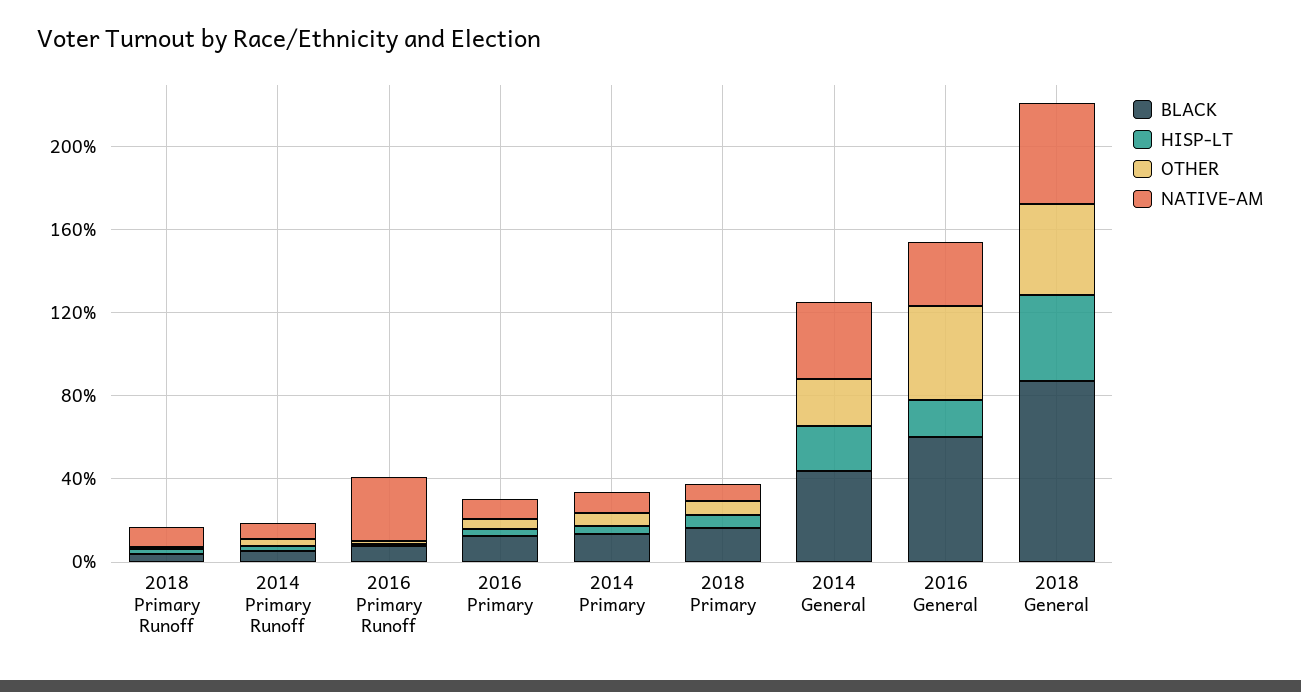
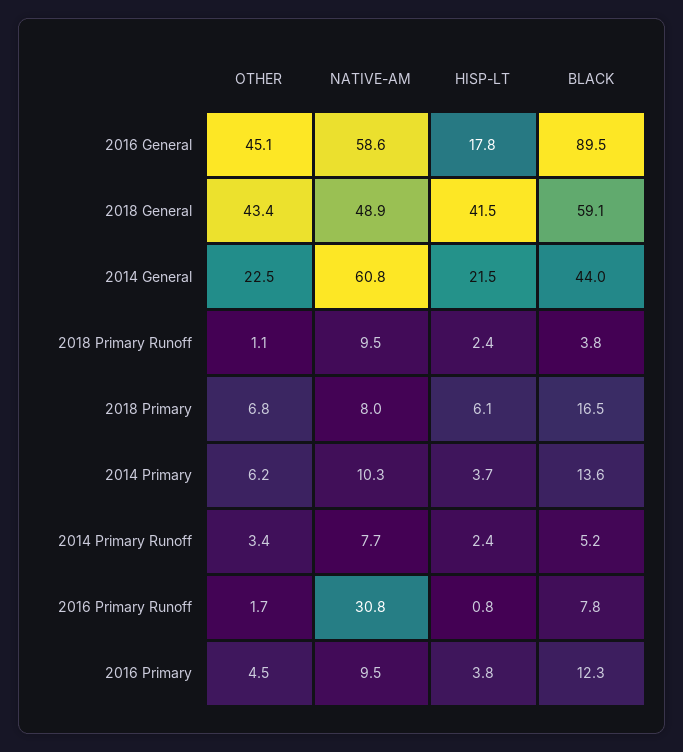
  {
    "BLACK": {
      "2018 Primary Runoff": 3.8,
      "2014 Primary Runoff": 5.2,
      "2016 Primary Runoff": 7.8,
      "2016 Primary": 12.3,
      "2014 Primary": 13.6,
      "2018 Primary": 16.5,
      "2014 General": 44,
-     "2016 General": 60,
+     "2016 General": 89.5,
-     "2018 General": 90
+     "2018 General": 59.1
    },
    "HISP-LT": {
      "2018 Primary Runoff": 2.4,
      "2014 Primary Runoff": 2.4,
      "2016 Primary Runoff": 0.8,
      "2016 Primary": 3.8,
      "2014 Primary": 3.7,
      "2018 Primary": 6.1,
      "2014 General": 21.5,
      "2016 General": 17.8,
      "2018 General": 41.5
    },
    "OTHER": {
      "2018 Primary Runoff": 1.1,
      "2014 Primary Runoff": 3.4,
      "2016 Primary Runoff": 1.7,
      "2016 Primary": 4.5,
      "2014 Primary": 6.2,
      "2018 Primary": 6.8,
      "2014 General": 22.5,
      "2016 General": 45.1,
      "2018 General": 43.4
    },
    "NATIVE-AM": {
      "2018 Primary Runoff": 9.5,
      "2014 Primary Runoff": 7.7,
      "2016 Primary Runoff": 30.8,
      "2016 Primary": 9.5,
      "2014 Primary": 10.3,
      "2018 Primary": 8,
-     "2014 General": 40,
+     "2014 General": 60.8,
-     "2016 General": 30,
+     "2016 General": 58.6,
      "2018 General": 48.9
    }
  }

